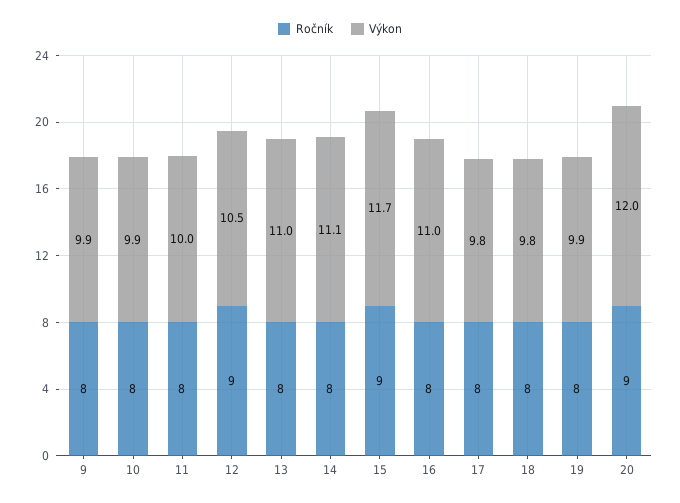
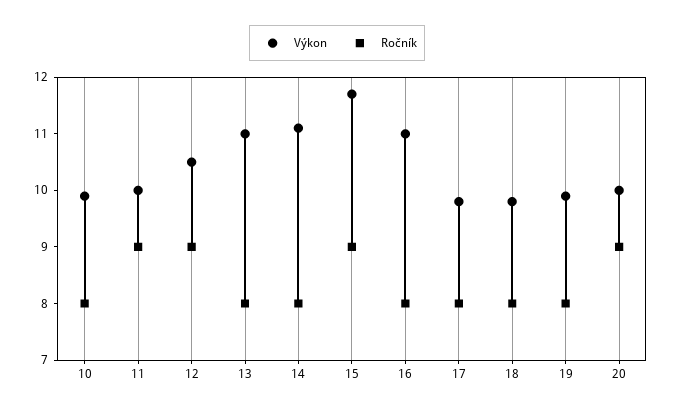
  {
    "Ročník": {
-     "9": 8,
      "10": 8,
-     "11": 8,
+     "11": 9,
      "12": 9,
      "13": 8,
      "14": 8,
      "15": 9,
      "16": 8,
      "17": 8,
      "18": 8,
      "19": 8,
      "20": 9
    },
    "Výkon": {
-     "9": 9.9,
      "10": 9.9,
      "11": 10,
      "12": 10.5,
      "13": 11,
      "14": 11.1,
      "15": 11.7,
      "16": 11,
      "17": 9.8,
      "18": 9.8,
      "19": 9.9,
-     "20": 12
+     "20": 10
    }
  }

